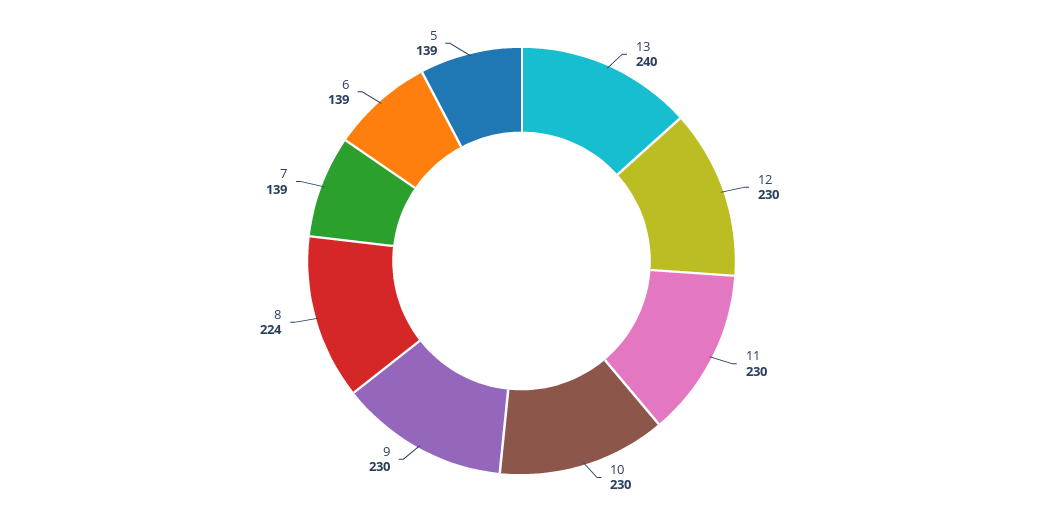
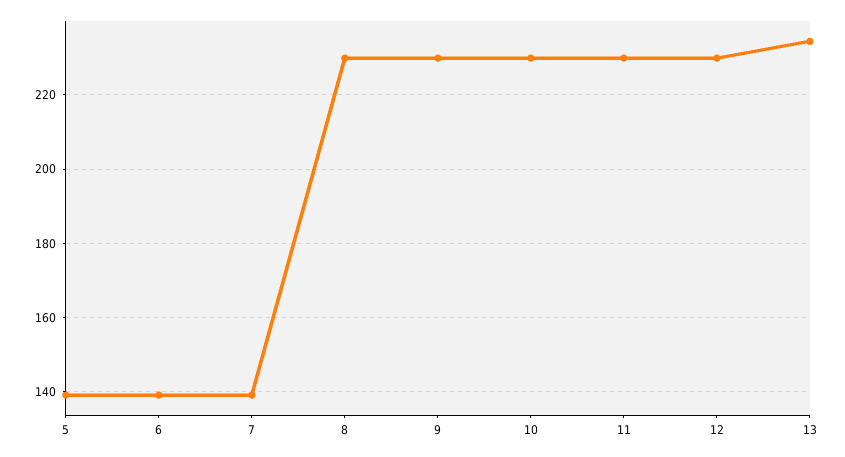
  {
-   "13": 240,
+   "13": 234,
    "12": 230,
    "11": 230,
    "10": 230,
    "9": 230,
-   "8": 224,
+   "8": 230,
    "7": 139,
    "6": 139,
    "5": 139
  }

